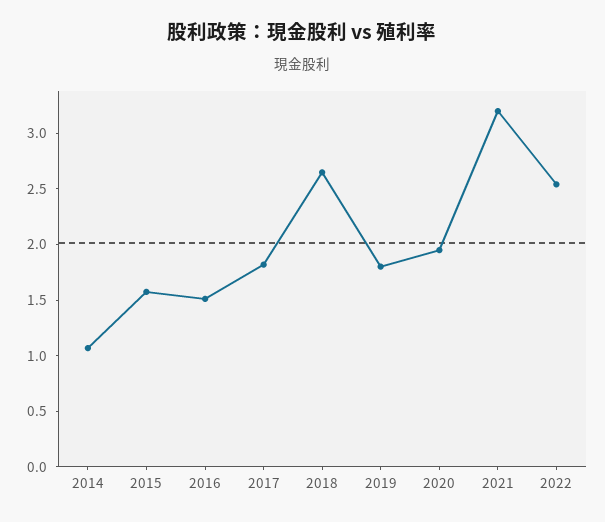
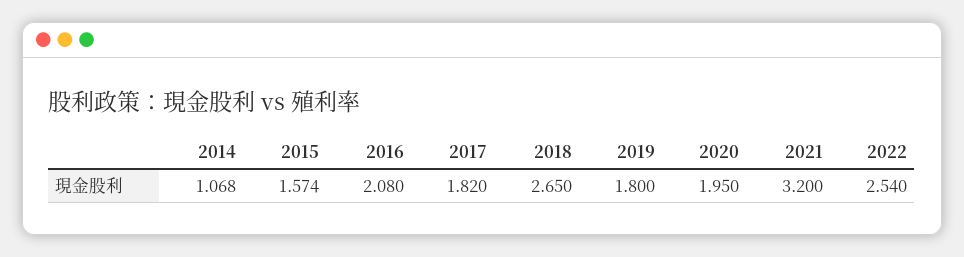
  {
    "2014": 1.068,
    "2015": 1.574,
-   "2016": 1.5,
+   "2016": 2.08,
    "2017": 1.82,
    "2018": 2.65,
    "2019": 1.8,
    "2020": 1.95,
    "2021": 3.2,
    "2022": 2.54
  }

